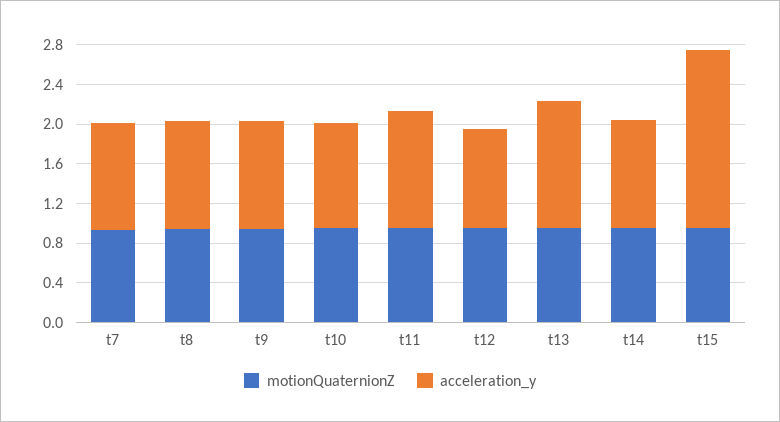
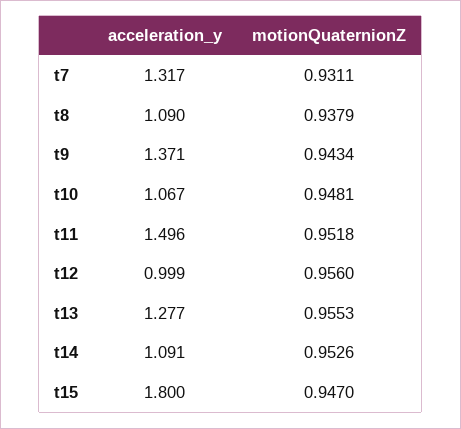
  {
    "motionQuaternionZ": {
      "t7": 0.9311,
      "t8": 0.9379,
      "t9": 0.9434,
      "t10": 0.9481,
      "t11": 0.9518,
      "t12": 0.956,
      "t13": 0.9553,
      "t14": 0.9526,
      "t15": 0.947
    },
    "acceleration_y": {
-     "t7": 1.1,
+     "t7": 1.317,
      "t8": 1.09,
-     "t9": 1.1,
+     "t9": 1.371,
      "t10": 1.067,
-     "t11": 1.2,
+     "t11": 1.496,
      "t12": 0.999,
      "t13": 1.277,
      "t14": 1.091,
      "t15": 1.8
    }
  }

